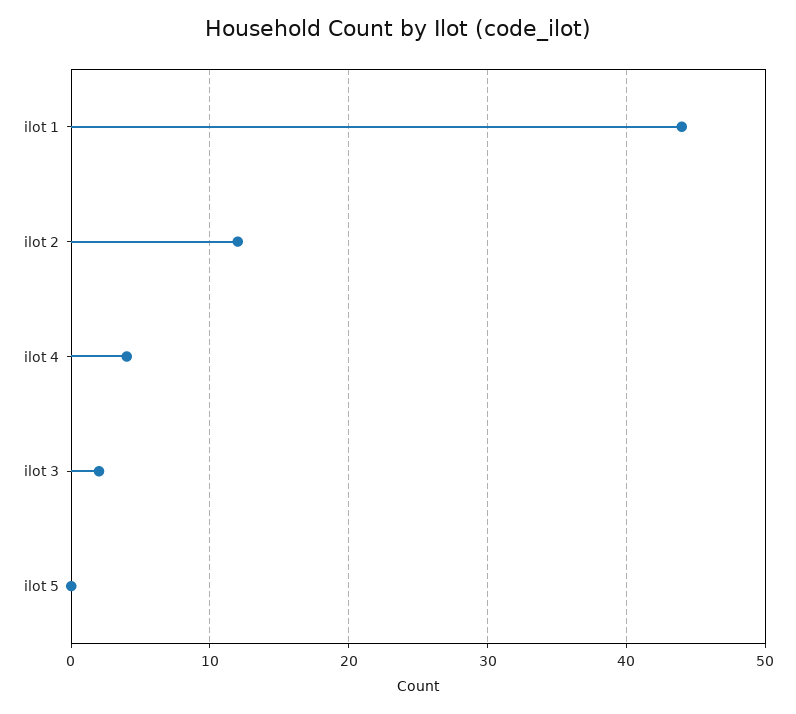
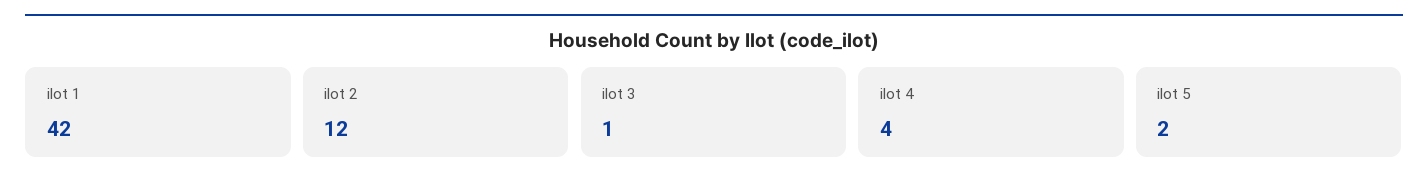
  {
-   "ilot 1": 44,
+   "ilot 1": 42,
    "ilot 2": 12,
    "ilot 4": 4,
-   "ilot 3": 2,
+   "ilot 3": 1,
-   "ilot 5": 0
+   "ilot 5": 2
  }

